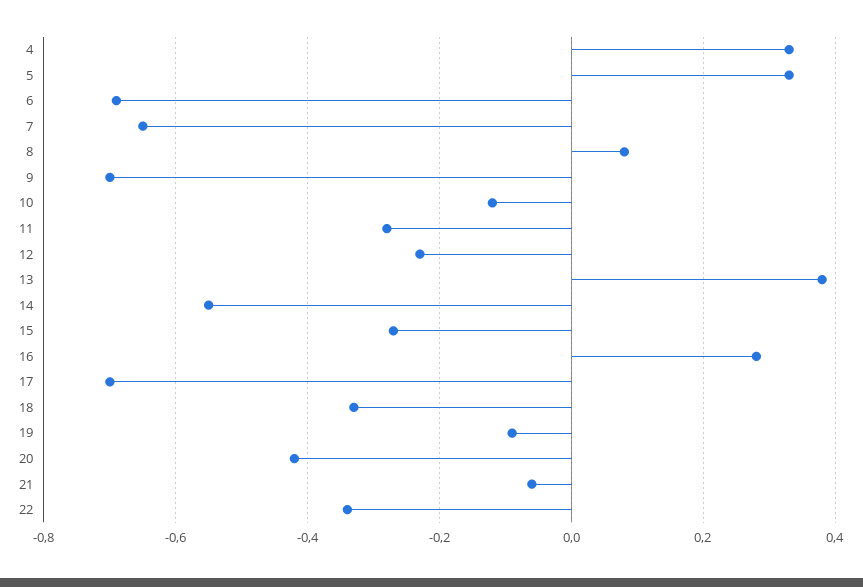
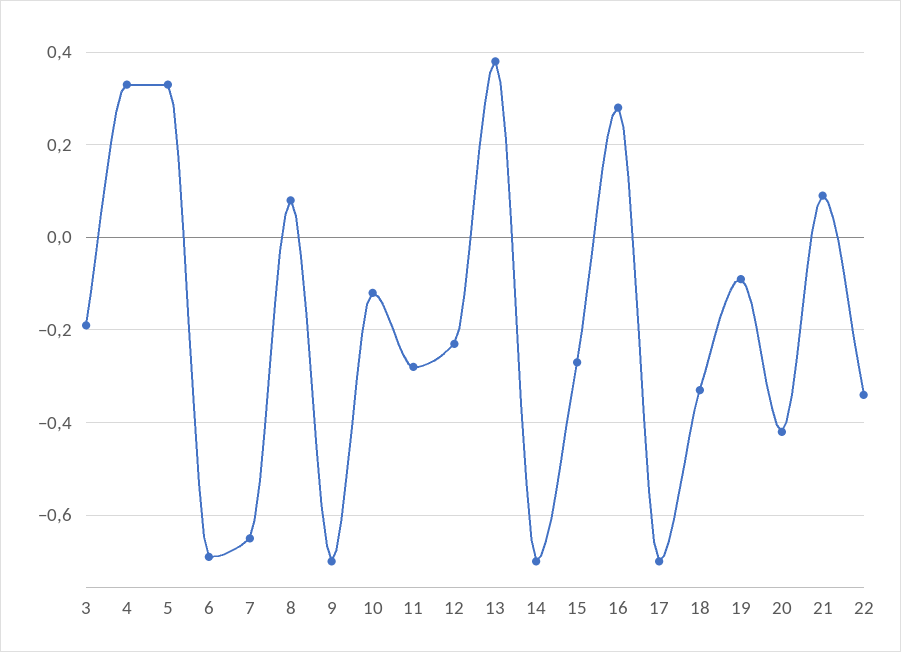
  {
    "4": 0.35,
    "5": 0.35,
    "6": -0.7,
    "7": -0.65,
    "8": 0.1,
    "9": -0.7,
    "10": -0.1,
    "11": -0.3,
    "12": -0.25,
    "13": 0.4,
-   "14": -0.55,
+   "14": -0.7,
    "15": -0.25,
    "16": 0.3,
    "17": -0.7,
    "18": -0.35,
    "19": -0.1,
    "20": -0.4,
-   "21": -0.05,
+   "21": 0.1,
-   "22": -0.35
+   "22": -0.35,
+   "3": -0.2
  }

